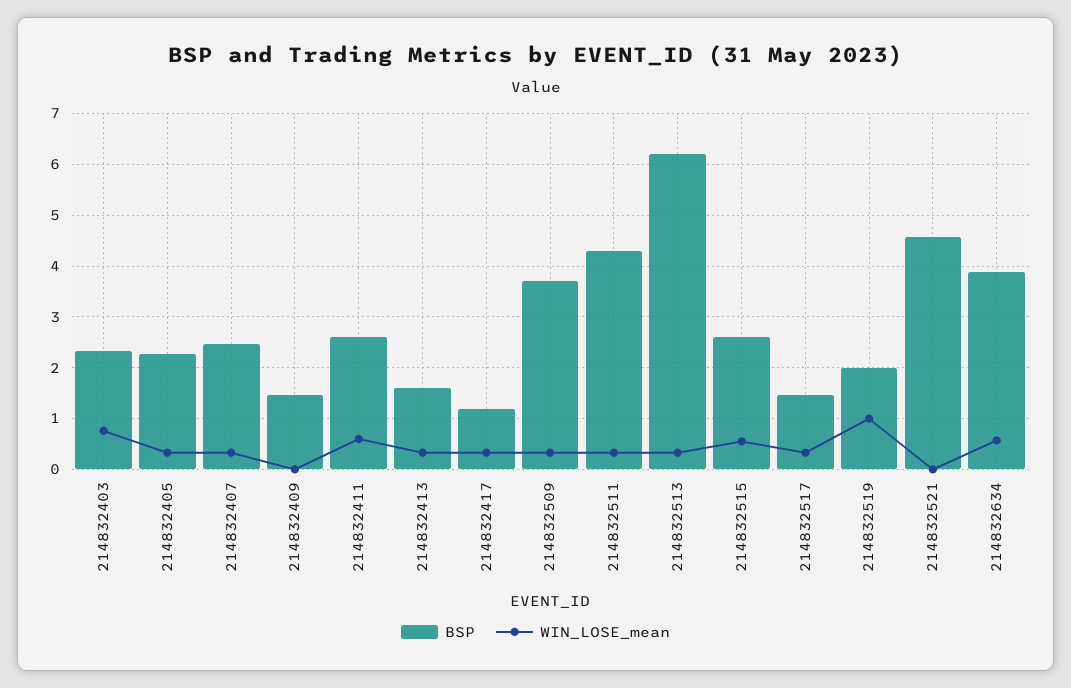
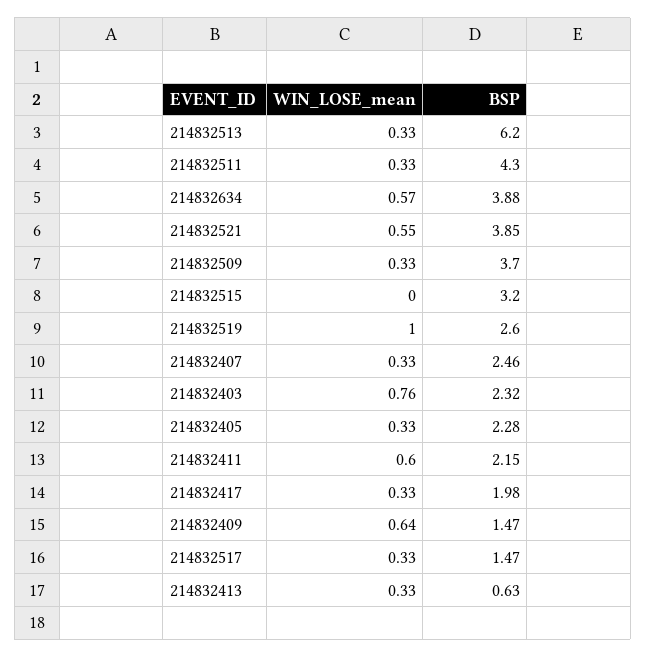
  {
    "BSP": {
      "214832403": 2.32,
      "214832405": 2.28,
      "214832407": 2.46,
      "214832409": 1.47,
-     "214832411": 2.6,
+     "214832411": 2.15,
-     "214832413": 1.6,
+     "214832413": 0.63,
-     "214832417": 1.2,
+     "214832417": 1.98,
      "214832509": 3.7,
      "214832511": 4.3,
      "214832513": 6.2,
-     "214832515": 2.6,
+     "214832515": 3.2,
      "214832517": 1.47,
-     "214832519": 2,
+     "214832519": 2.6,
-     "214832521": 4.6,
+     "214832521": 3.85,
      "214832634": 3.88
    },
    "WIN_LOSE_mean": {
      "214832403": 0.76,
      "214832405": 0.33,
      "214832407": 0.33,
-     "214832409": 0,
+     "214832409": 0.64,
      "214832411": 0.6,
      "214832413": 0.33,
      "214832417": 0.33,
      "214832509": 0.33,
      "214832511": 0.33,
      "214832513": 0.33,
-     "214832515": 0.6,
+     "214832515": 0,
      "214832517": 0.33,
      "214832519": 1,
-     "214832521": 0,
+     "214832521": 0.55,
      "214832634": 0.57
    }
  }

